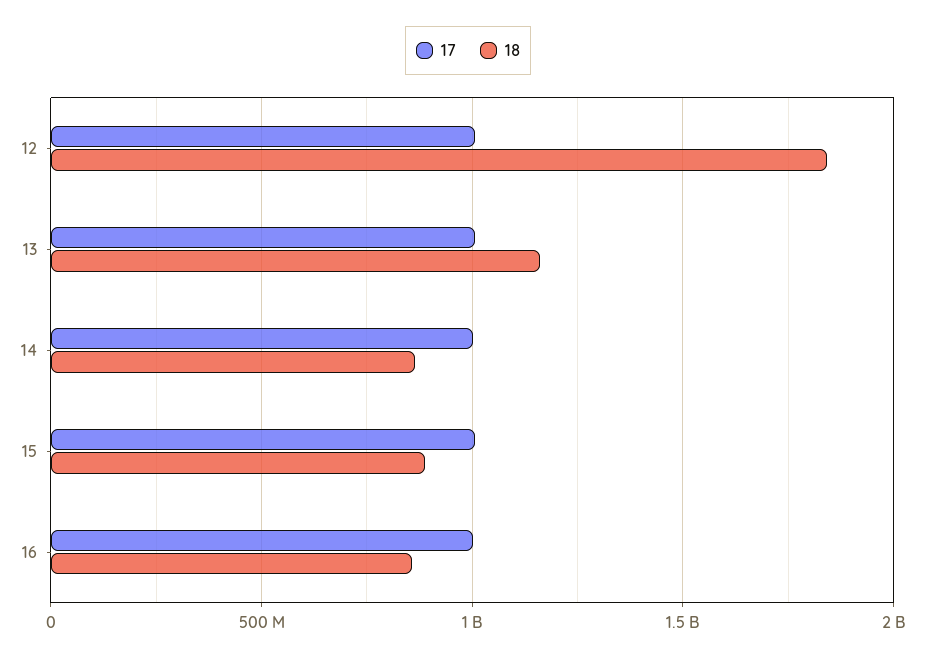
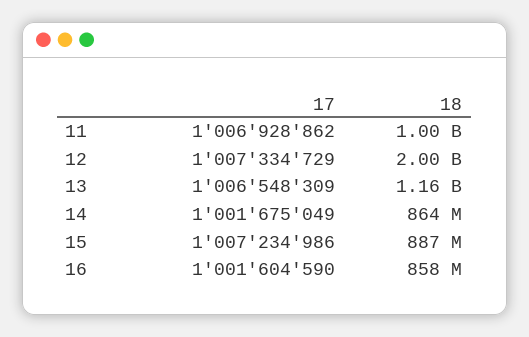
  {
    "17": {
      "12": 1007334729,
      "13": 1006548309,
      "14": 1001675049,
      "15": 1007234986,
-     "16": 1001604590
+     "16": 1001604590,
+     "11": 1006928862
    },
    "18": {
-     "12": 1850000000,
+     "12": 2000000000,
      "13": 1160000000,
      "14": 864000000,
      "15": 887000000,
-     "16": 858000000
+     "16": 858000000,
+     "11": 1000000000
    }
  }

